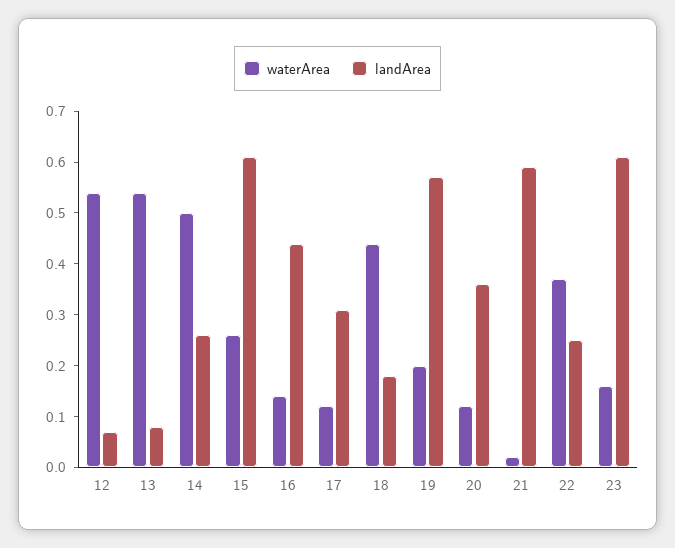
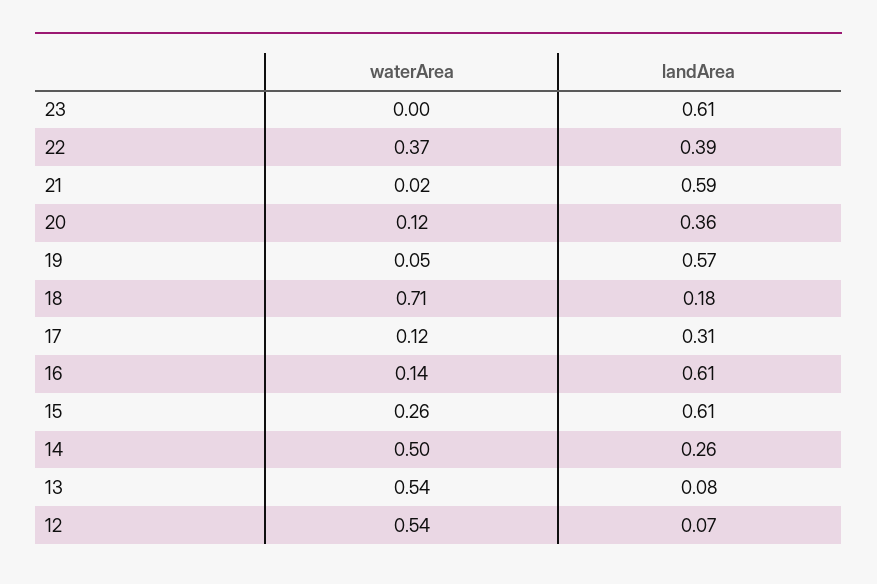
  {
    "waterArea": {
      "12": 0.54,
      "13": 0.54,
      "14": 0.5,
      "15": 0.26,
      "16": 0.14,
      "17": 0.12,
-     "18": 0.45,
+     "18": 0.71,
-     "19": 0.2,
+     "19": 0.05,
      "20": 0.12,
      "21": 0.02,
      "22": 0.37,
-     "23": 0.15
+     "23": 0
    },
    "landArea": {
      "12": 0.07,
      "13": 0.08,
      "14": 0.26,
      "15": 0.61,
-     "16": 0.45,
+     "16": 0.61,
      "17": 0.31,
      "18": 0.18,
      "19": 0.57,
      "20": 0.36,
      "21": 0.59,
-     "22": 0.25,
+     "22": 0.39,
      "23": 0.61
    }
  }

